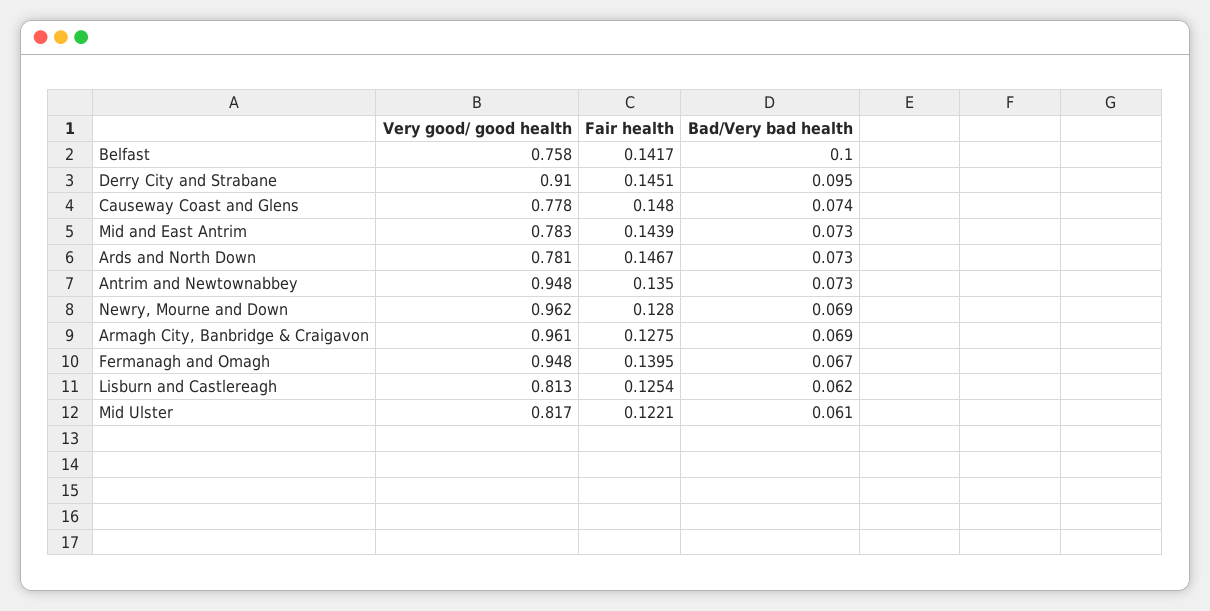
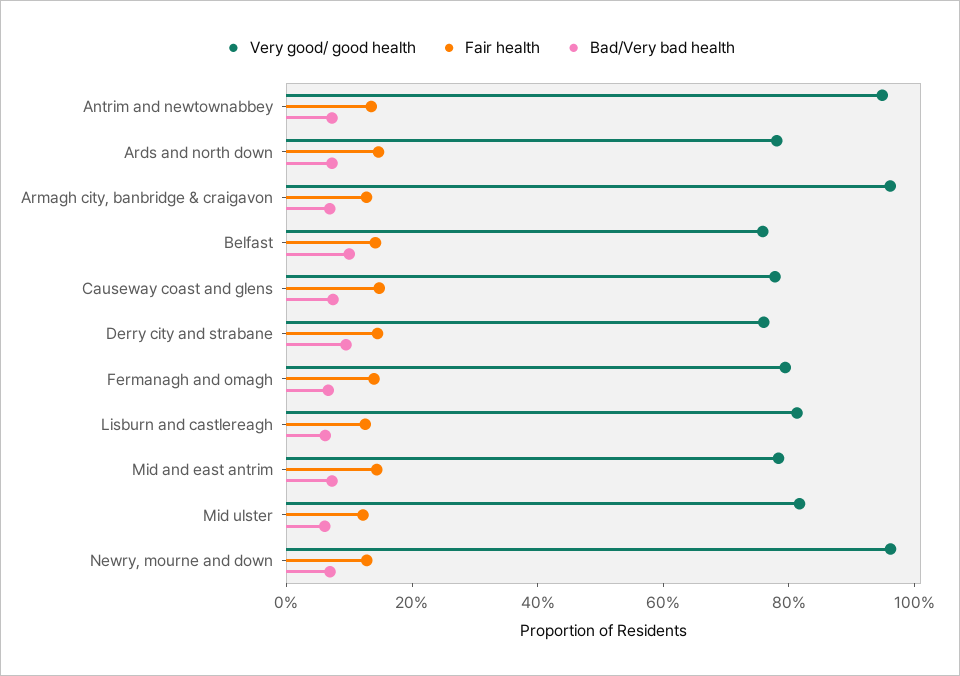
  {
    "Very good/ good health": {
      "Belfast": 0.758,
-     "Derry City and Strabane": 0.91,
+     "Derry City and Strabane": 0.75,
      "Causeway Coast and Glens": 0.778,
      "Mid and East Antrim": 0.783,
      "Ards and North Down": 0.781,
      "Antrim and Newtownabbey": 0.948,
      "Newry, Mourne and Down": 0.962,
      "Armagh City, Banbridge & Craigavon": 0.961,
-     "Fermanagh and Omagh": 0.948,
+     "Fermanagh and Omagh": 0.8,
      "Lisburn and Castlereagh": 0.813,
      "Mid Ulster": 0.817
    },
    "Fair health": {
      "Belfast": 0.1417,
      "Derry City and Strabane": 0.1451,
      "Causeway Coast and Glens": 0.148,
      "Mid and East Antrim": 0.1439,
      "Ards and North Down": 0.1467,
      "Antrim and Newtownabbey": 0.135,
      "Newry, Mourne and Down": 0.128,
      "Armagh City, Banbridge & Craigavon": 0.1275,
      "Fermanagh and Omagh": 0.1395,
      "Lisburn and Castlereagh": 0.1254,
      "Mid Ulster": 0.1221
    },
    "Bad/Very bad health": {
      "Belfast": 0.1,
      "Derry City and Strabane": 0.095,
      "Causeway Coast and Glens": 0.074,
      "Mid and East Antrim": 0.073,
      "Ards and North Down": 0.073,
      "Antrim and Newtownabbey": 0.073,
      "Newry, Mourne and Down": 0.069,
      "Armagh City, Banbridge & Craigavon": 0.069,
      "Fermanagh and Omagh": 0.067,
      "Lisburn and Castlereagh": 0.062,
      "Mid Ulster": 0.061
    }
  }

